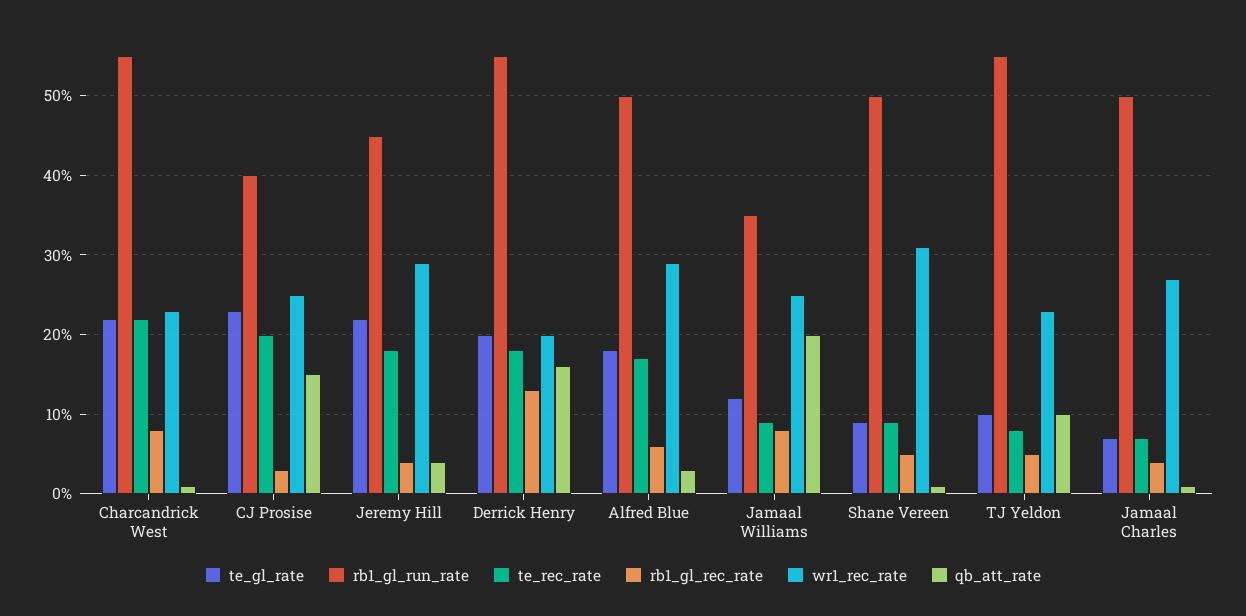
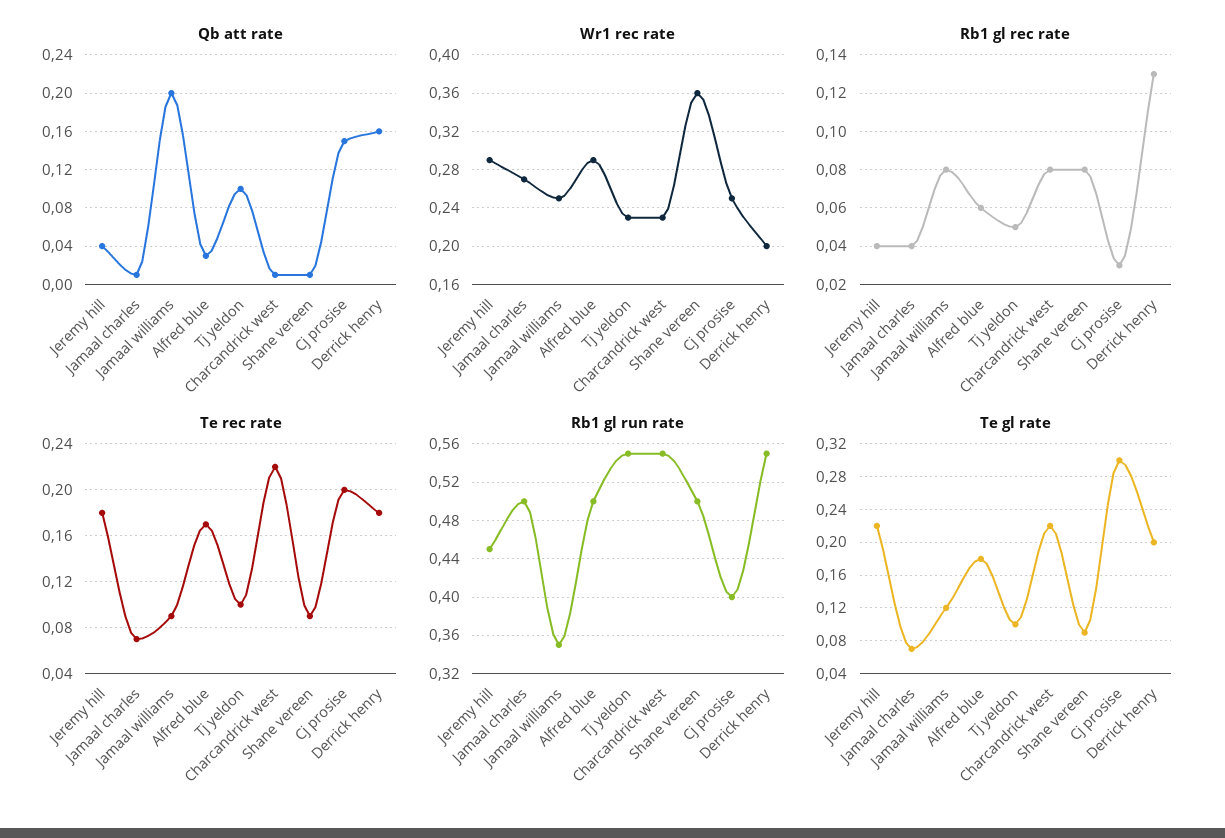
  {
    "te_gl_rate": {
      "Charcandrick West": 0.22,
-     "CJ Prosise": 0.23,
+     "CJ Prosise": 0.3,
      "Jeremy Hill": 0.22,
      "Derrick Henry": 0.2,
      "Alfred Blue": 0.18,
      "Jamaal Williams": 0.12,
      "Shane Vereen": 0.09,
      "TJ Yeldon": 0.1,
      "Jamaal Charles": 0.07
    },
    "rb1_gl_run_rate": {
      "Charcandrick West": 0.55,
      "CJ Prosise": 0.4,
      "Jeremy Hill": 0.45,
      "Derrick Henry": 0.55,
      "Alfred Blue": 0.5,
      "Jamaal Williams": 0.35,
      "Shane Vereen": 0.5,
      "TJ Yeldon": 0.55,
      "Jamaal Charles": 0.5
    },
    "te_rec_rate": {
      "Charcandrick West": 0.22,
      "CJ Prosise": 0.2,
      "Jeremy Hill": 0.18,
      "Derrick Henry": 0.18,
      "Alfred Blue": 0.17,
      "Jamaal Williams": 0.09,
      "Shane Vereen": 0.09,
-     "TJ Yeldon": 0.08,
+     "TJ Yeldon": 0.1,
      "Jamaal Charles": 0.07
    },
    "rb1_gl_rec_rate": {
      "Charcandrick West": 0.08,
      "CJ Prosise": 0.03,
      "Jeremy Hill": 0.04,
      "Derrick Henry": 0.13,
      "Alfred Blue": 0.06,
      "Jamaal Williams": 0.08,
-     "Shane Vereen": 0.05,
+     "Shane Vereen": 0.08,
      "TJ Yeldon": 0.05,
      "Jamaal Charles": 0.04
    },
    "wr1_rec_rate": {
      "Charcandrick West": 0.23,
      "CJ Prosise": 0.25,
      "Jeremy Hill": 0.29,
      "Derrick Henry": 0.2,
      "Alfred Blue": 0.29,
      "Jamaal Williams": 0.25,
-     "Shane Vereen": 0.31,
+     "Shane Vereen": 0.36,
      "TJ Yeldon": 0.23,
      "Jamaal Charles": 0.27
    },
    "qb_att_rate": {
      "Charcandrick West": 0.01,
      "CJ Prosise": 0.15,
      "Jeremy Hill": 0.04,
      "Derrick Henry": 0.16,
      "Alfred Blue": 0.03,
      "Jamaal Williams": 0.2,
      "Shane Vereen": 0.01,
      "TJ Yeldon": 0.1,
      "Jamaal Charles": 0.01
    }
  }

